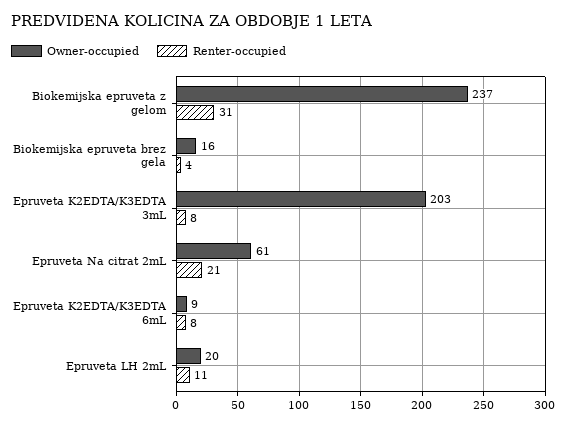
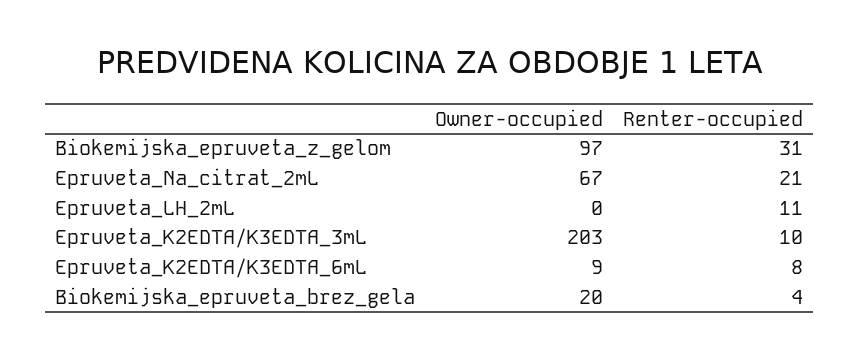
  {
    "Owner-occupied": {
-     "Biokemijska epruveta z gelom": 237,
+     "Biokemijska epruveta z gelom": 97,
-     "Biokemijska epruveta brez gela": 16,
+     "Biokemijska epruveta brez gela": 20,
      "Epruveta K2EDTA/K3EDTA 3mL": 203,
-     "Epruveta Na citrat 2mL": 61,
+     "Epruveta Na citrat 2mL": 67,
      "Epruveta K2EDTA/K3EDTA 6mL": 9,
-     "Epruveta LH 2mL": 20
+     "Epruveta LH 2mL": 0
    },
    "Renter-occupied": {
      "Biokemijska epruveta z gelom": 31,
      "Biokemijska epruveta brez gela": 4,
-     "Epruveta K2EDTA/K3EDTA 3mL": 8,
+     "Epruveta K2EDTA/K3EDTA 3mL": 10,
      "Epruveta Na citrat 2mL": 21,
      "Epruveta K2EDTA/K3EDTA 6mL": 8,
      "Epruveta LH 2mL": 11
    }
  }

